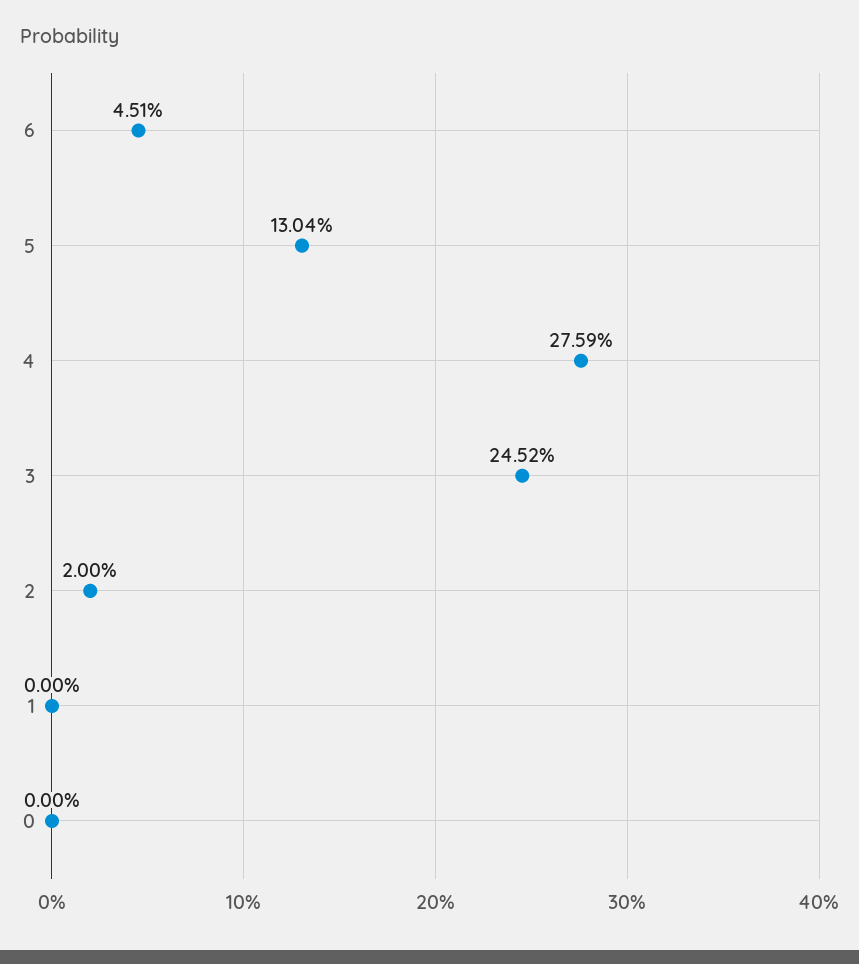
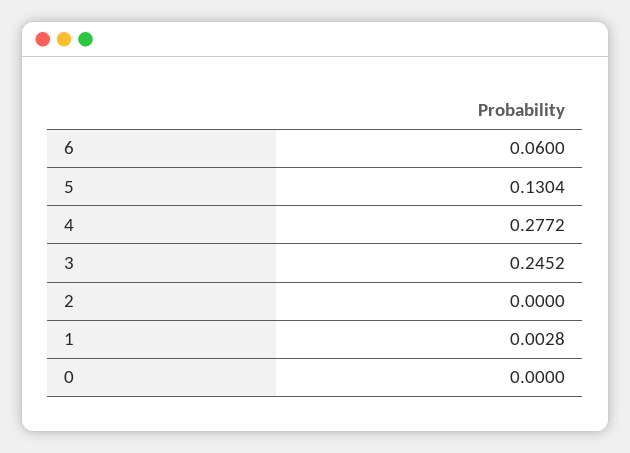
  {
-   "6": 0.0451,
+   "6": 0.06,
    "5": 0.1304,
-   "4": 0.2759,
+   "4": 0.2772,
    "3": 0.2452,
-   "2": 0.02,
+   "2": 0,
-   "1": 0,
+   "1": 0.0028,
    "0": 0
  }

